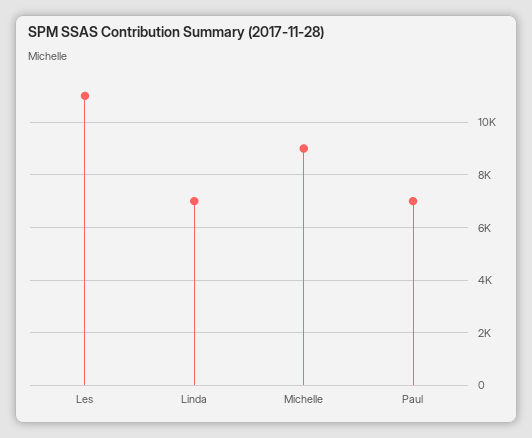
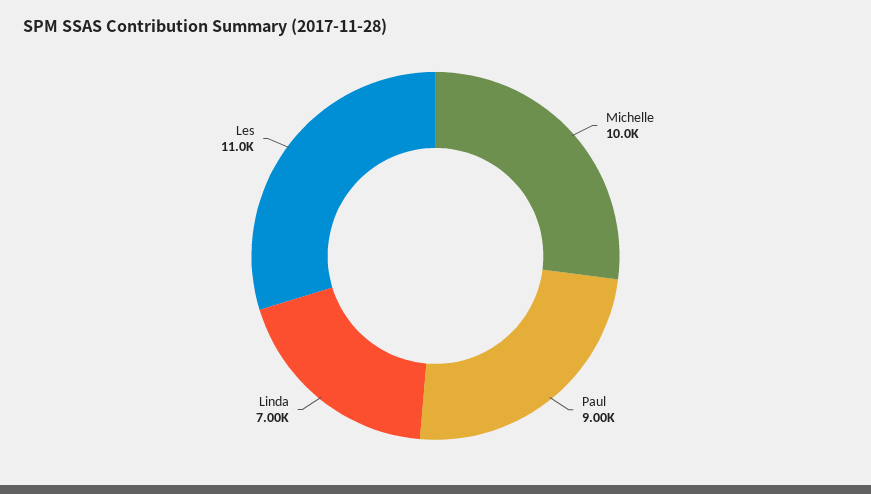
  {
    "Les": 11000,
    "Linda": 7000,
-   "Michelle": 9000,
+   "Michelle": 10000,
-   "Paul": 7000
+   "Paul": 9000
  }

